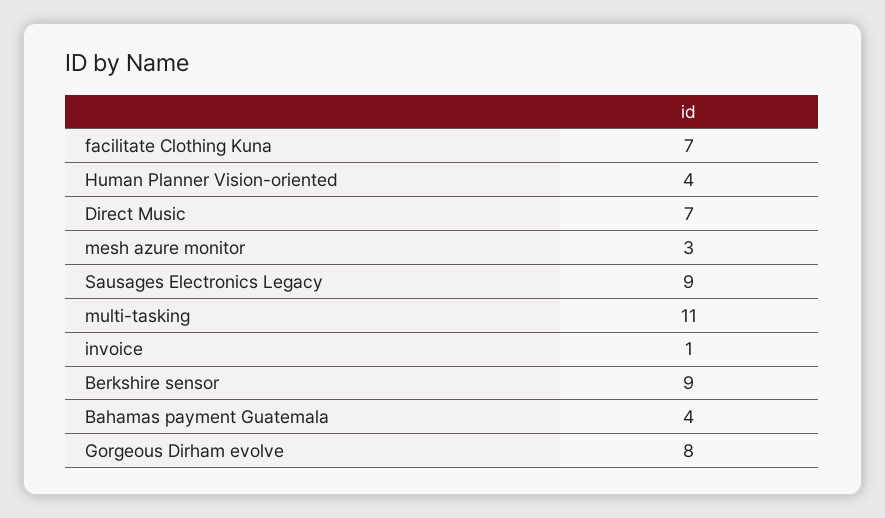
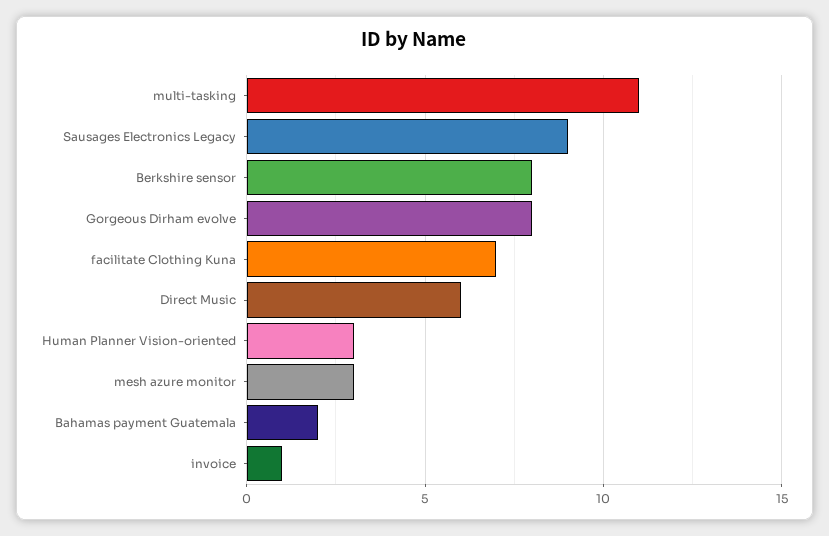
  {
    "facilitate Clothing Kuna": 7,
-   "Human Planner Vision-oriented": 4,
+   "Human Planner Vision-oriented": 3,
-   "Direct Music": 7,
+   "Direct Music": 6,
    "mesh azure monitor": 3,
    "Sausages Electronics Legacy": 9,
    "multi-tasking": 11,
    "invoice": 1,
-   "Berkshire sensor": 9,
+   "Berkshire sensor": 8,
-   "Bahamas payment Guatemala": 4,
+   "Bahamas payment Guatemala": 2,
    "Gorgeous Dirham evolve": 8
  }

